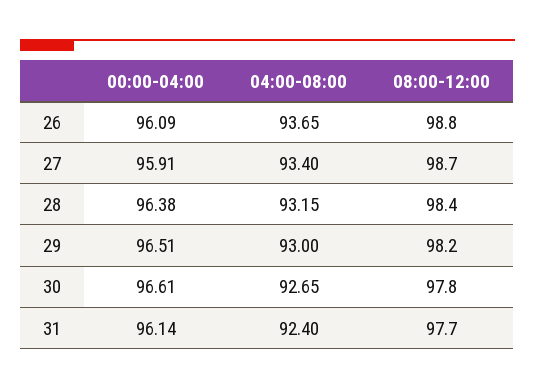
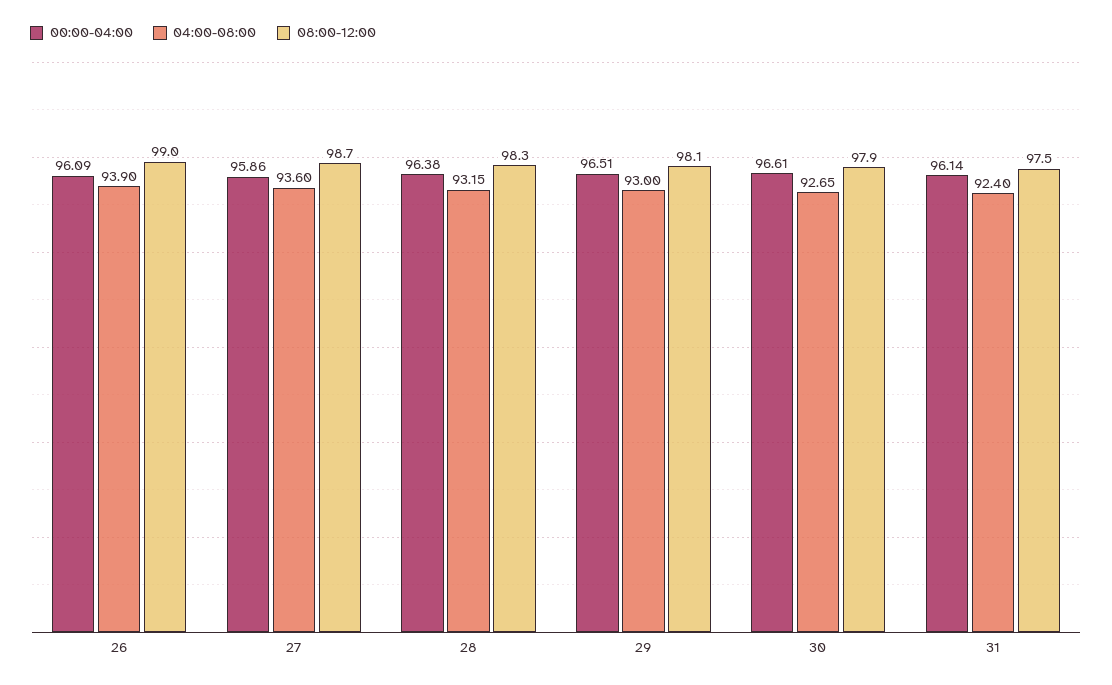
  {
    "00:00-04:00": {
      "26": 96.09,
-     "27": 95.91,
+     "27": 95.86,
      "28": 96.38,
      "29": 96.51,
      "30": 96.61,
      "31": 96.14
    },
    "04:00-08:00": {
-     "26": 93.65,
+     "26": 93.9,
-     "27": 93.4,
+     "27": 93.6,
      "28": 93.15,
      "29": 93,
      "30": 92.65,
      "31": 92.4
    },
    "08:00-12:00": {
-     "26": 98.8,
+     "26": 99,
      "27": 98.7,
-     "28": 98.4,
+     "28": 98.3,
-     "29": 98.2,
+     "29": 98.1,
-     "30": 97.8,
+     "30": 97.9,
-     "31": 97.7
+     "31": 97.5
    }
  }

